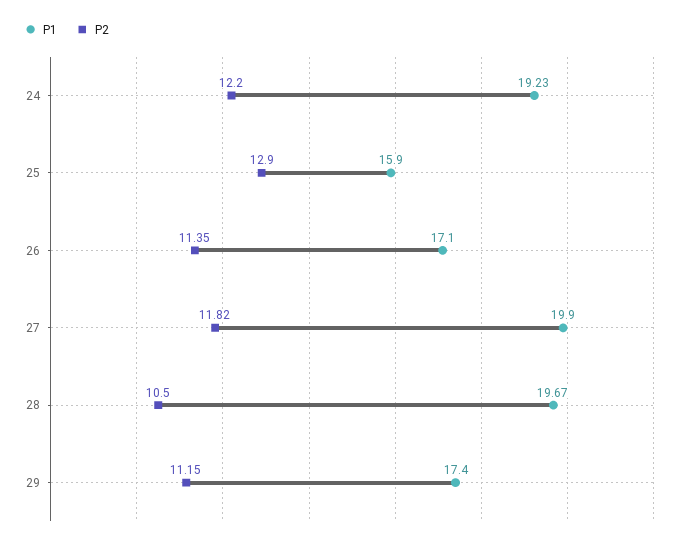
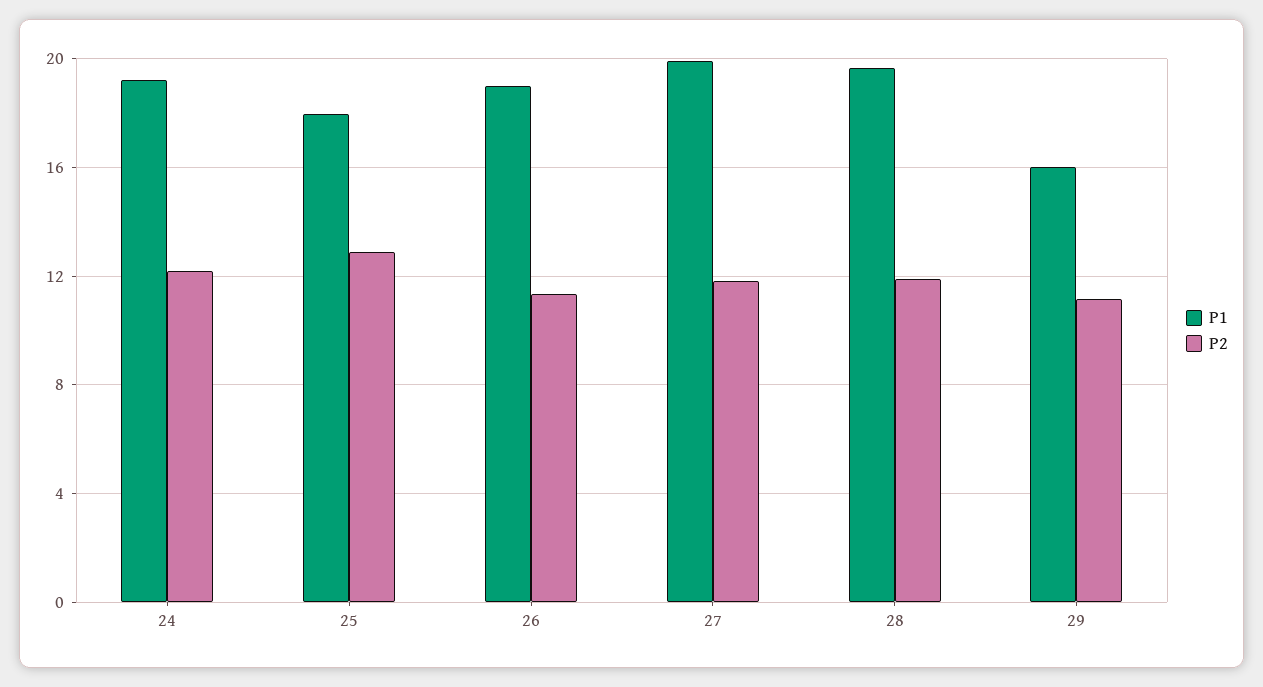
  {
    "P1": {
      "24": 19.23,
-     "25": 15.9,
+     "25": 18,
-     "26": 17.1,
+     "26": 19,
      "27": 19.9,
      "28": 19.67,
-     "29": 17.4
+     "29": 16
    },
    "P2": {
      "24": 12.2,
      "25": 12.9,
      "26": 11.35,
      "27": 11.82,
-     "28": 10.5,
+     "28": 12,
      "29": 11.15
    }
  }

